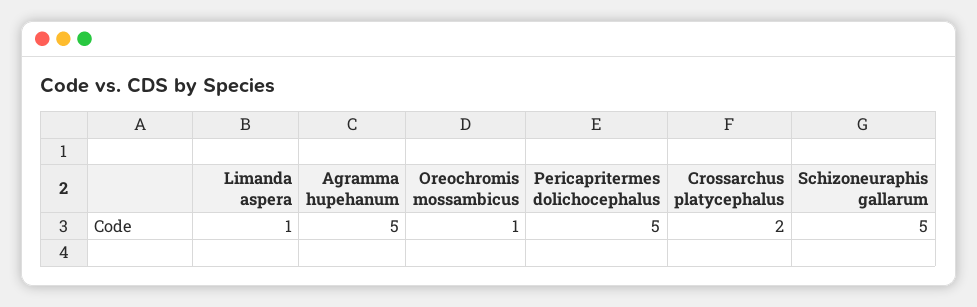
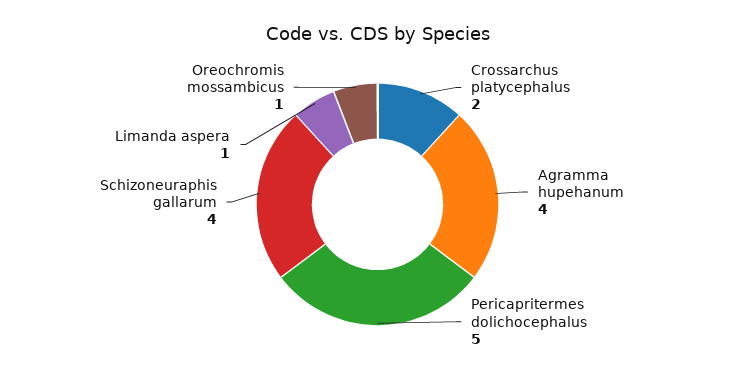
  {
    "Limanda aspera": 1,
-   "Agramma hupehanum": 5,
+   "Agramma hupehanum": 4,
    "Oreochromis mossambicus": 1,
    "Pericapritermes dolichocephalus": 5,
    "Crossarchus platycephalus": 2,
-   "Schizoneuraphis gallarum": 5
+   "Schizoneuraphis gallarum": 4
  }

